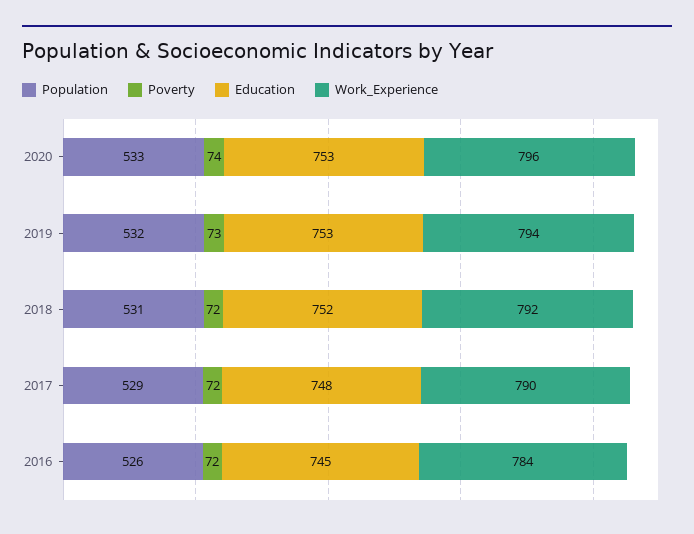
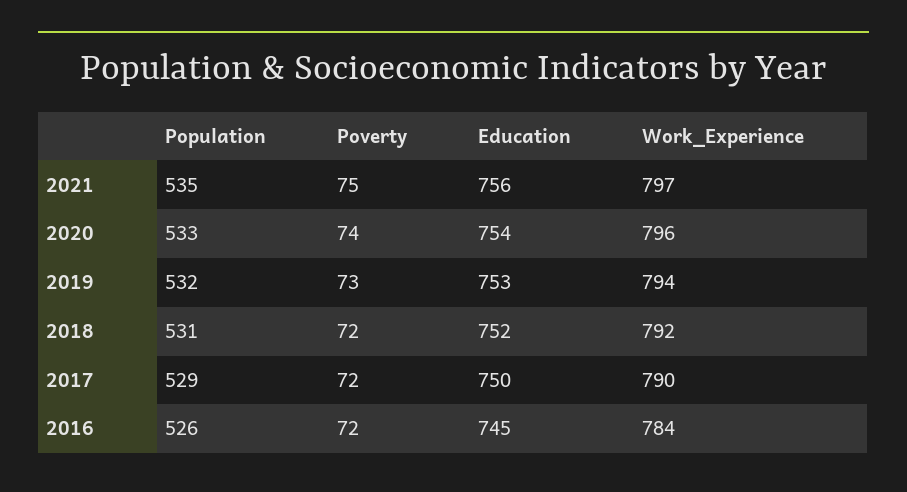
  {
    "Population": {
      "2020": 533,
      "2019": 532,
      "2018": 531,
      "2017": 529,
-     "2016": 526
+     "2016": 526,
+     "2021": 535
    },
    "Poverty": {
      "2020": 74,
      "2019": 73,
      "2018": 72,
      "2017": 72,
-     "2016": 72
+     "2016": 72,
+     "2021": 75
    },
    "Education": {
-     "2020": 753,
+     "2020": 754,
      "2019": 753,
      "2018": 752,
-     "2017": 748,
+     "2017": 750,
-     "2016": 745
+     "2016": 745,
+     "2021": 756
    },
    "Work_Experience": {
      "2020": 796,
      "2019": 794,
      "2018": 792,
      "2017": 790,
-     "2016": 784
+     "2016": 784,
+     "2021": 797
    }
  }

